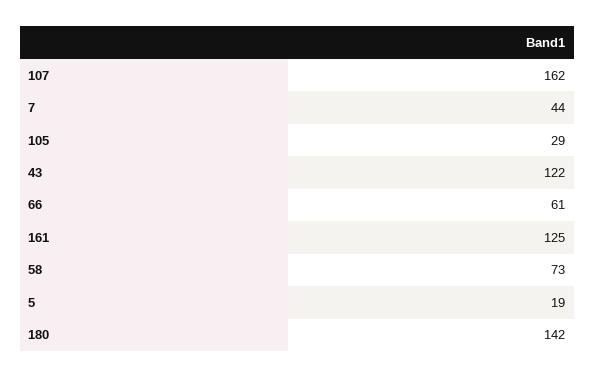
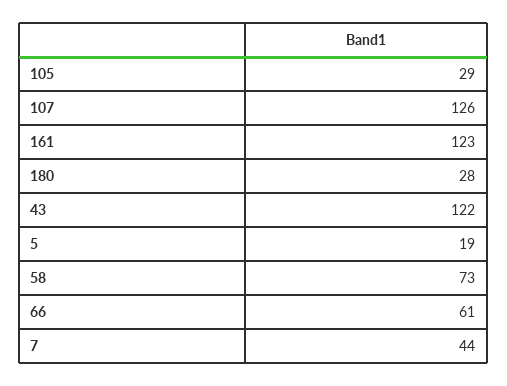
  {
-   "107": 162,
+   "107": 126,
    "7": 44,
    "105": 29,
    "43": 122,
    "66": 61,
-   "161": 125,
+   "161": 123,
    "58": 73,
    "5": 19,
-   "180": 142
+   "180": 28
  }

